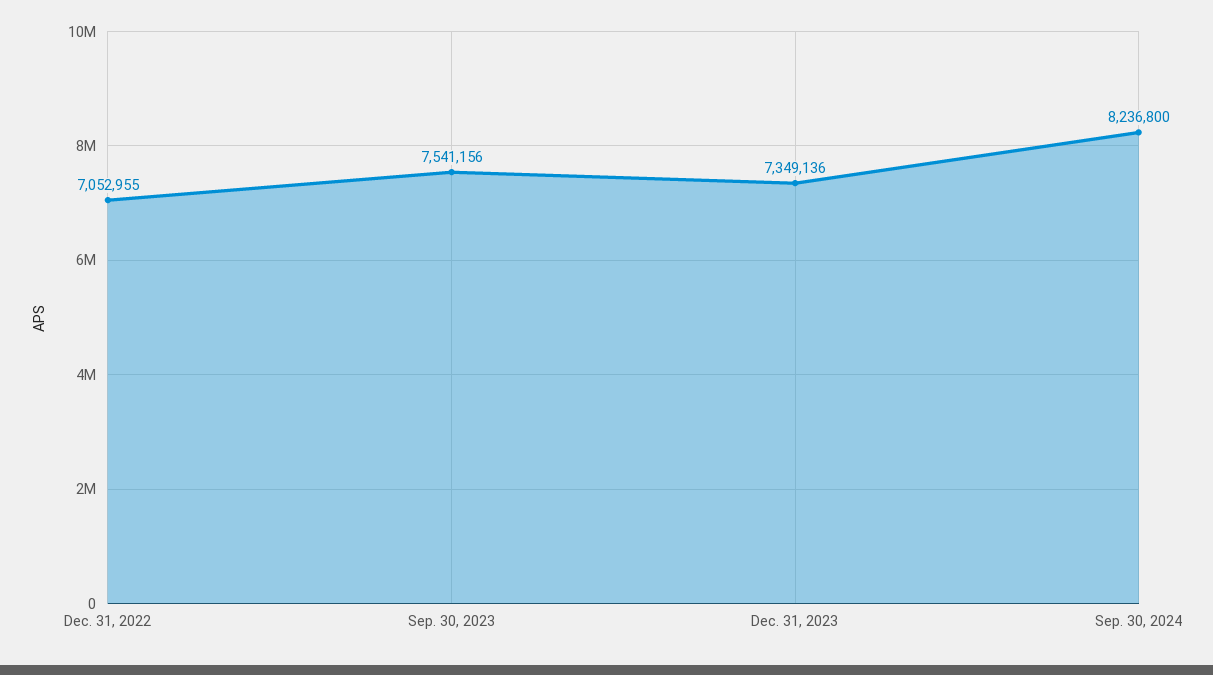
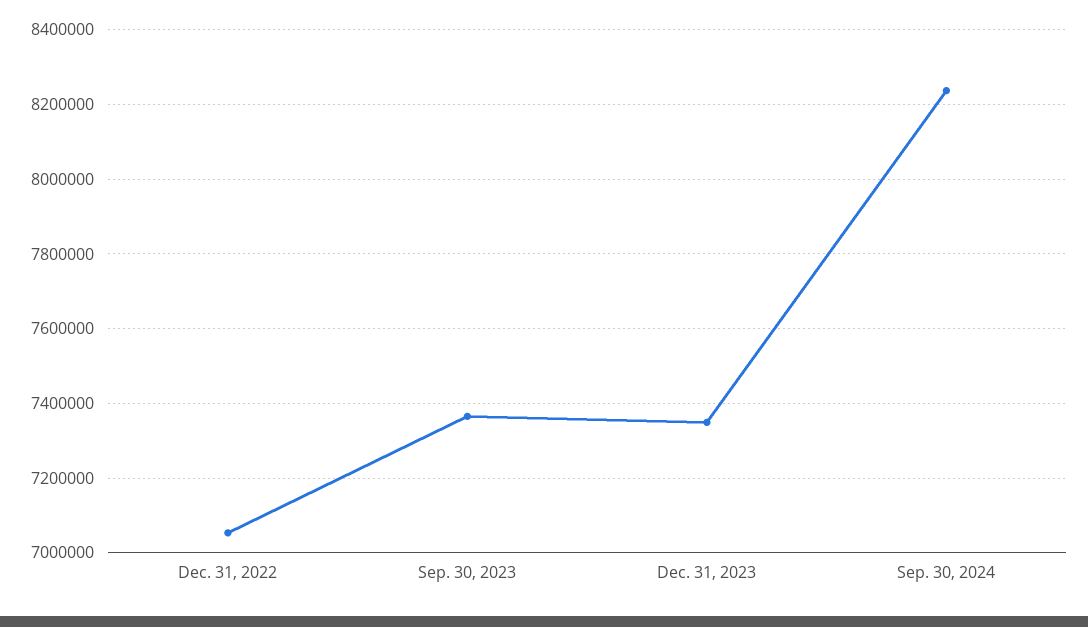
  {
    "Dec. 31, 2022": 7052955,
-   "Sep. 30, 2023": 7541156,
+   "Sep. 30, 2023": 7360000,
    "Dec. 31, 2023": 7349136,
    "Sep. 30, 2024": 8236800
  }

